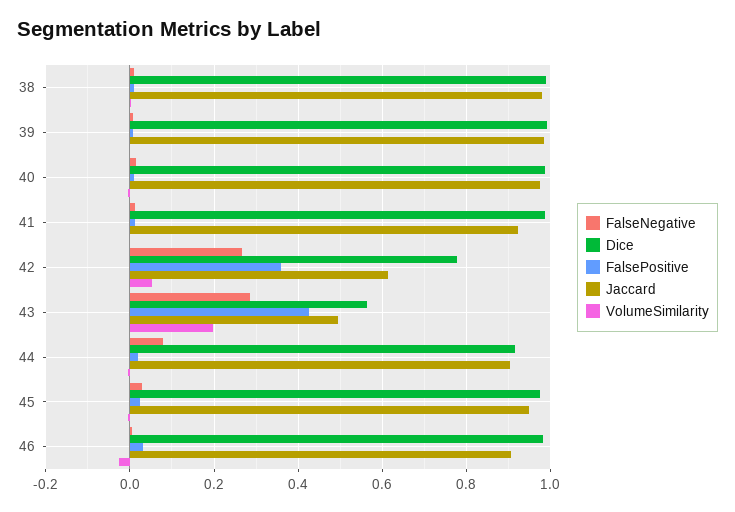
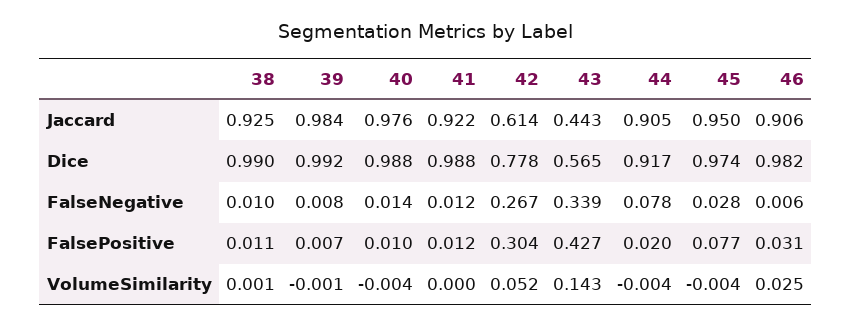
  {
    "FalseNegative": {
      "38": 0.01,
      "39": 0.008,
      "40": 0.014,
      "41": 0.012,
      "42": 0.267,
-     "43": 0.28,
+     "43": 0.339,
      "44": 0.078,
      "45": 0.028,
      "46": 0.006
    },
    "Dice": {
      "38": 0.99,
      "39": 0.992,
      "40": 0.988,
      "41": 0.988,
      "42": 0.778,
      "43": 0.565,
      "44": 0.917,
      "45": 0.974,
      "46": 0.982
    },
    "FalsePositive": {
      "38": 0.011,
      "39": 0.007,
      "40": 0.01,
      "41": 0.012,
-     "42": 0.36,
+     "42": 0.304,
      "43": 0.427,
      "44": 0.02,
-     "45": 0.02,
+     "45": 0.077,
      "46": 0.031
    },
    "Jaccard": {
-     "38": 0.98,
+     "38": 0.925,
      "39": 0.984,
      "40": 0.976,
      "41": 0.922,
      "42": 0.614,
-     "43": 0.5,
+     "43": 0.443,
      "44": 0.905,
      "45": 0.95,
      "46": 0.906
    },
    "VolumeSimilarity": {
      "38": 0.001,
      "39": -0.001,
      "40": -0.004,
      "41": 0,
      "42": 0.052,
-     "43": 0.2,
+     "43": 0.143,
      "44": -0.004,
      "45": -0.004,
-     "46": -0.02
+     "46": 0.025
    }
  }

